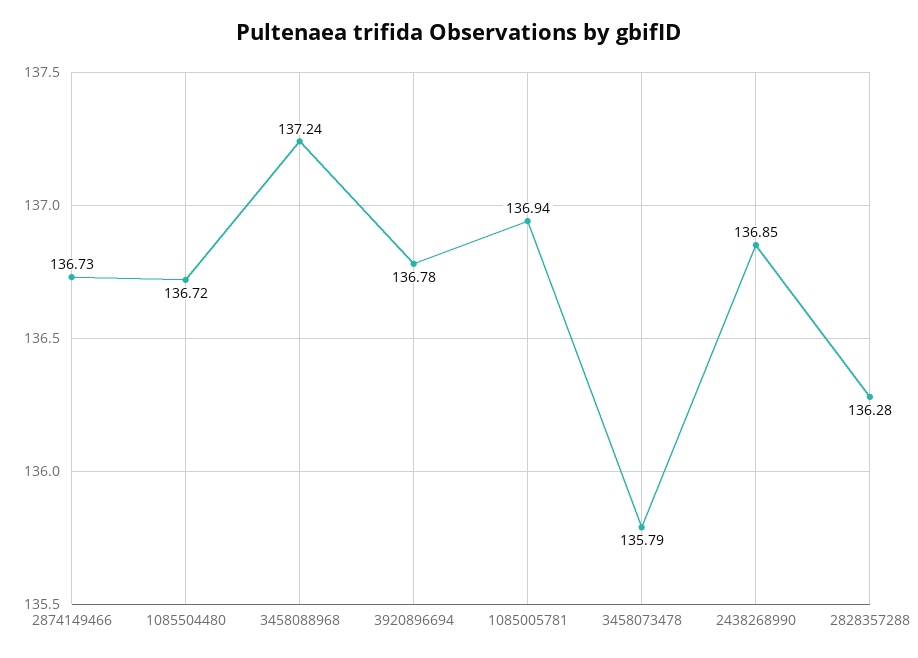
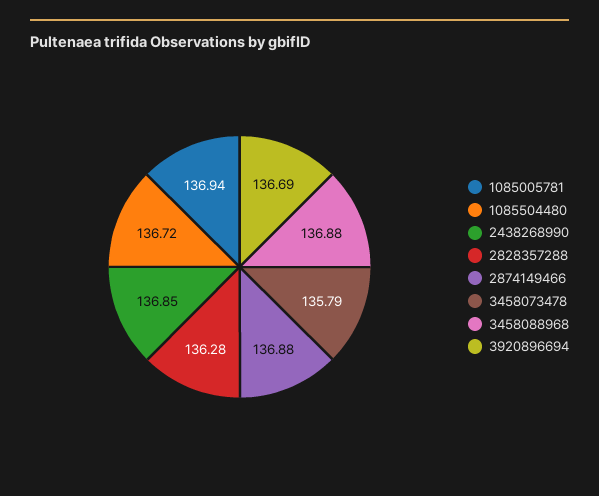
  {
-   "2874149466": 136.73,
+   "2874149466": 136.88,
    "1085504480": 136.72,
-   "3458088968": 137.24,
+   "3458088968": 136.88,
-   "3920896694": 136.78,
+   "3920896694": 136.69,
    "1085005781": 136.94,
    "3458073478": 135.79,
    "2438268990": 136.85,
    "2828357288": 136.28
  }

